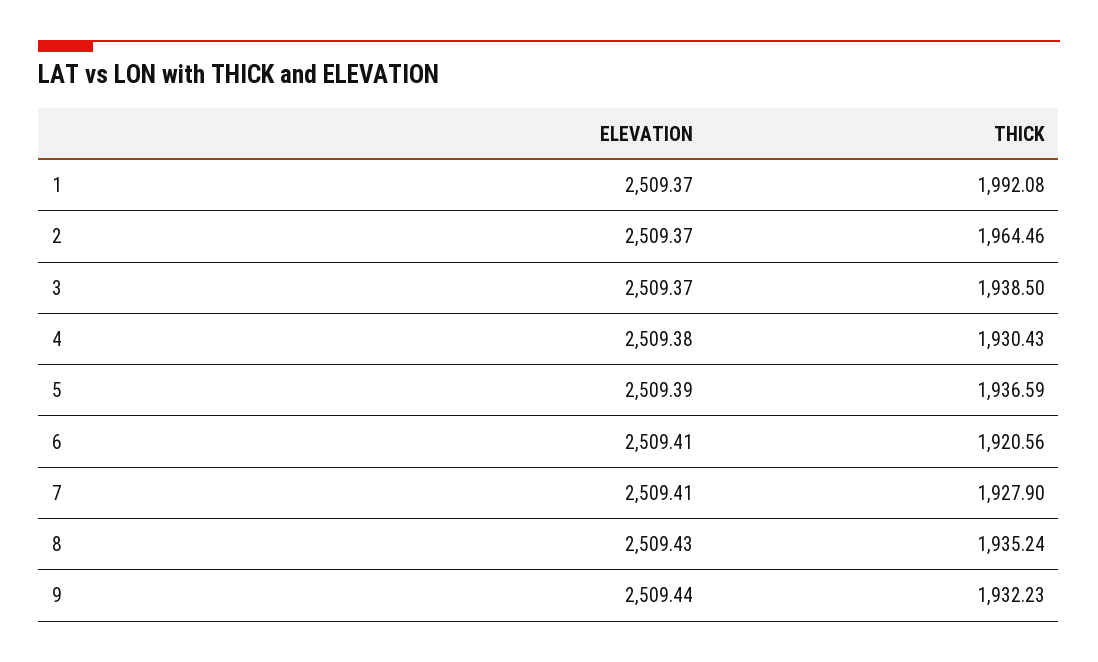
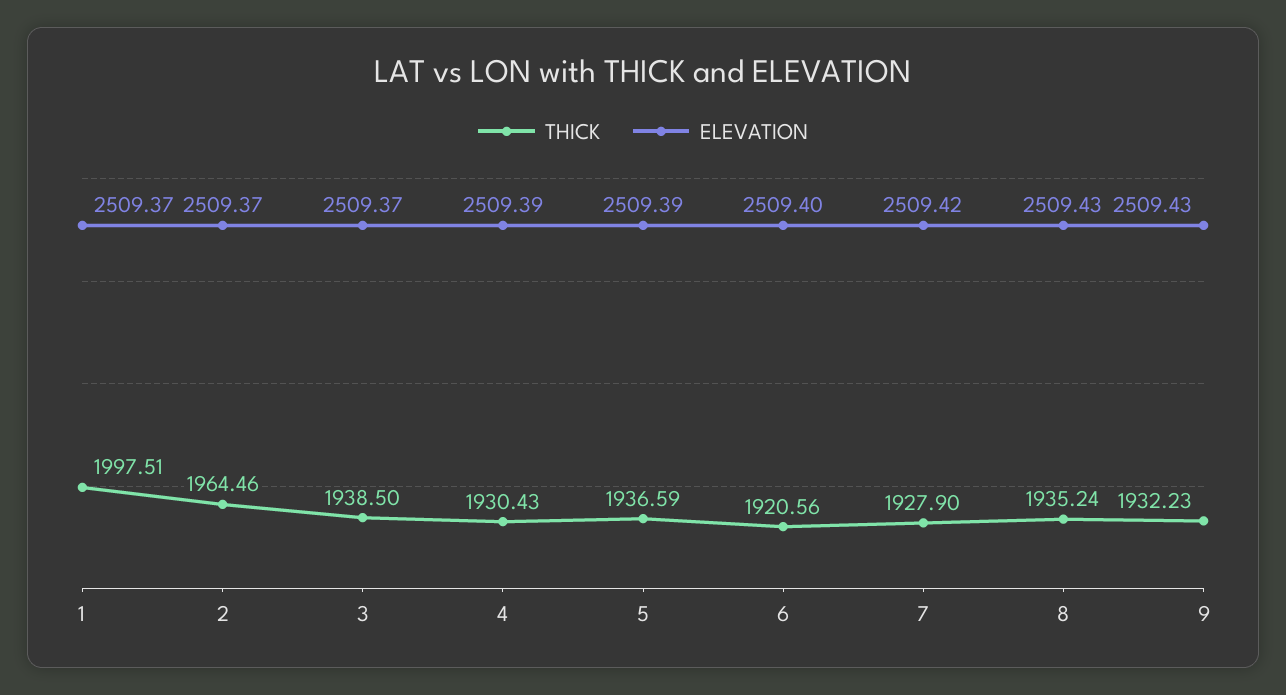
  {
    "ELEVATION": {
      "1": 2509.37,
      "2": 2509.37,
      "3": 2509.37,
-     "4": 2509.38,
+     "4": 2509.39,
      "5": 2509.39,
-     "6": 2509.41,
+     "6": 2509.4,
-     "7": 2509.41,
+     "7": 2509.42,
      "8": 2509.43,
-     "9": 2509.44
+     "9": 2509.43
    },
    "THICK": {
-     "1": 1992.08,
+     "1": 1997.51,
      "2": 1964.46,
      "3": 1938.5,
      "4": 1930.43,
      "5": 1936.59,
      "6": 1920.56,
      "7": 1927.9,
      "8": 1935.24,
      "9": 1932.23
    }
  }

